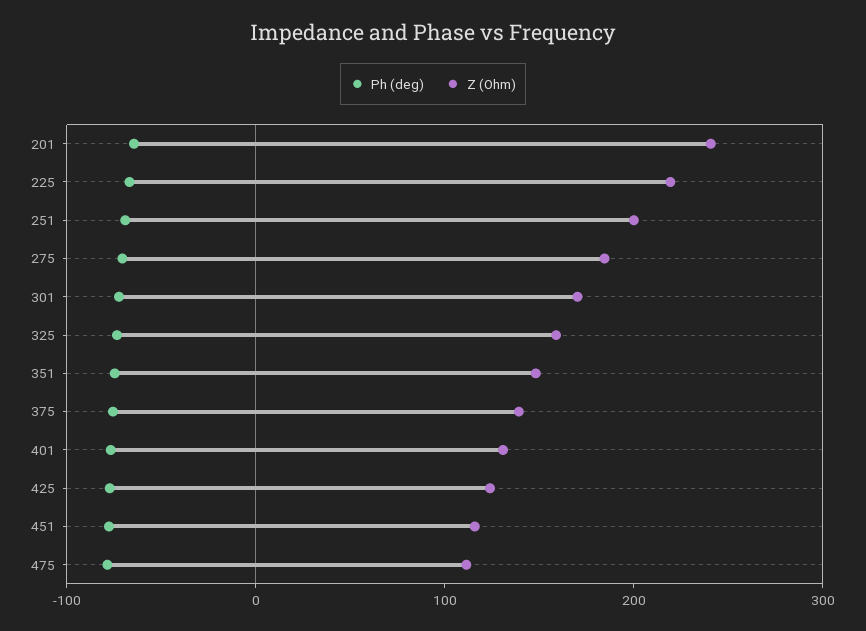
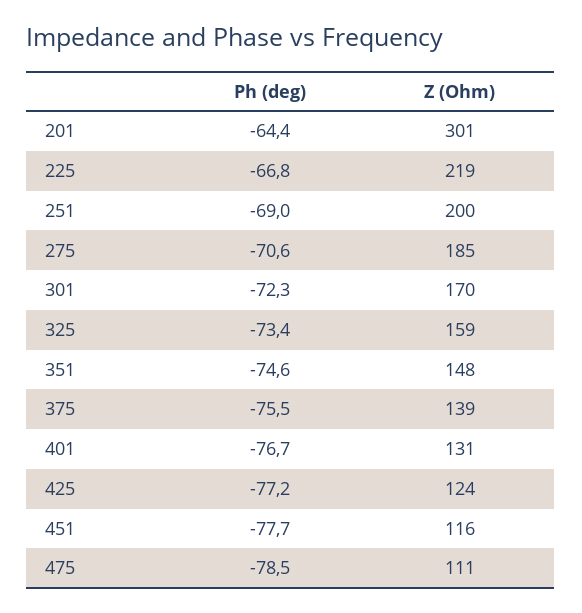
  {
    "Ph (deg)": {
      "201": -64.4,
      "225": -66.8,
      "251": -69,
      "275": -70.6,
      "301": -72.3,
      "325": -73.4,
      "351": -74.6,
      "375": -75.5,
      "401": -76.7,
      "425": -77.2,
      "451": -77.7,
      "475": -78.5
    },
    "Z (Ohm)": {
-     "201": 240,
+     "201": 301,
      "225": 219,
      "251": 200,
      "275": 185,
      "301": 170,
      "325": 159,
      "351": 148,
      "375": 139,
      "401": 131,
      "425": 124,
      "451": 116,
      "475": 111
    }
  }

